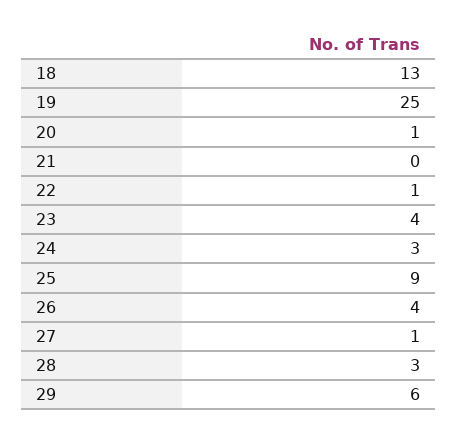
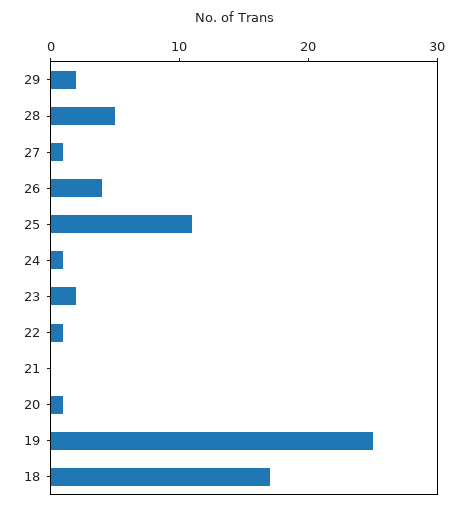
  {
-   "18": 13,
+   "18": 17,
    "19": 25,
    "20": 1,
    "21": 0,
    "22": 1,
-   "23": 4,
+   "23": 2,
-   "24": 3,
+   "24": 1,
-   "25": 9,
+   "25": 11,
    "26": 4,
    "27": 1,
-   "28": 3,
+   "28": 5,
-   "29": 6
+   "29": 2
  }

